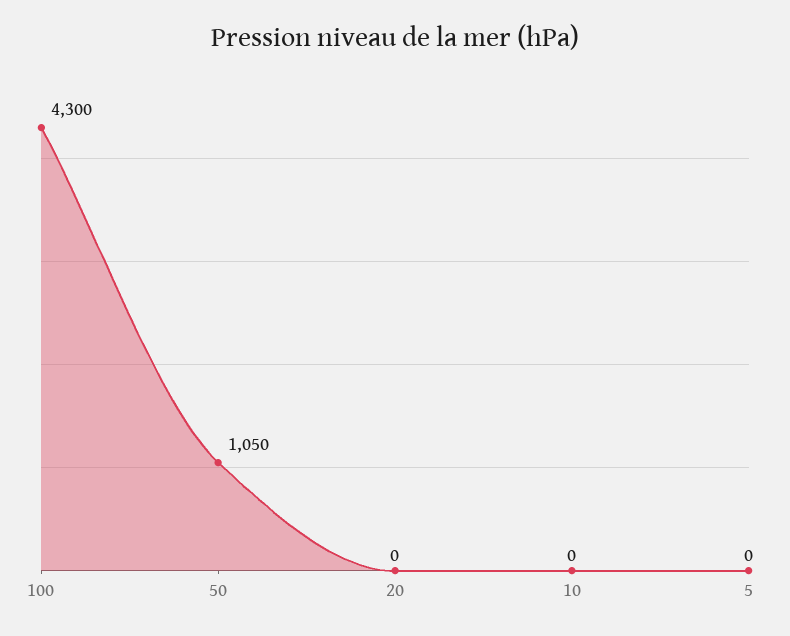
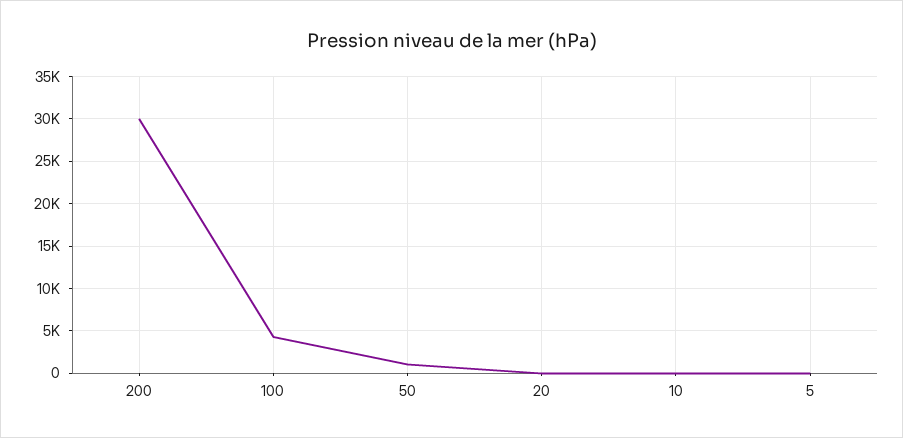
  {
    "100": 4300,
    "50": 1050,
    "20": 0,
    "10": 0,
-   "5": 0
+   "5": 0,
+   "200": 30000
  }

